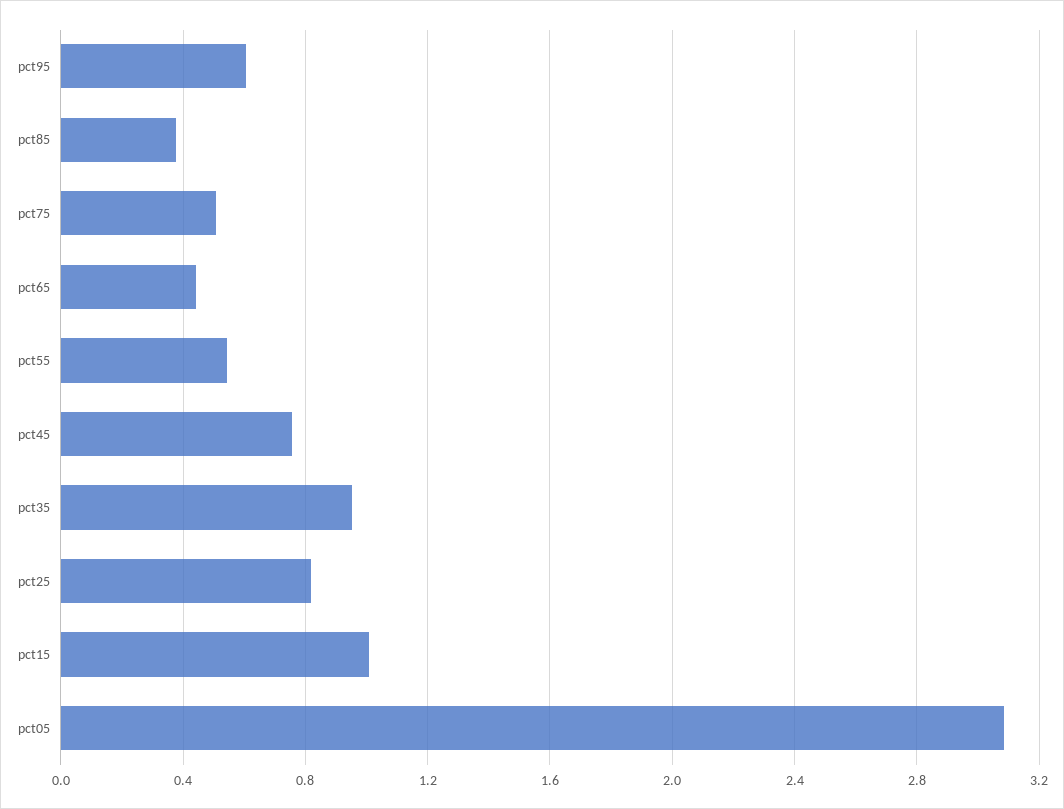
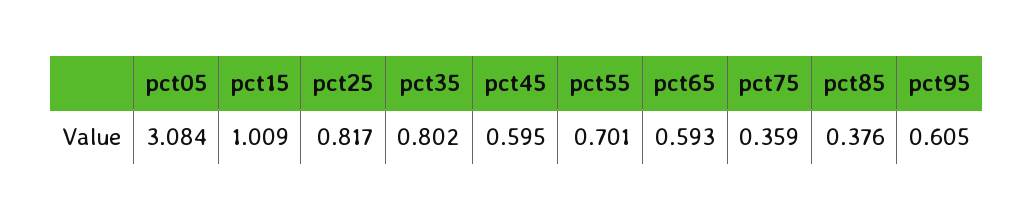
  {
    "pct95": 0.605,
    "pct85": 0.376,
-   "pct75": 0.5,
+   "pct75": 0.359,
-   "pct65": 0.45,
+   "pct65": 0.593,
-   "pct55": 0.55,
+   "pct55": 0.701,
-   "pct45": 0.75,
+   "pct45": 0.595,
-   "pct35": 0.95,
+   "pct35": 0.802,
    "pct25": 0.817,
    "pct15": 1.009,
    "pct05": 3.084
  }

